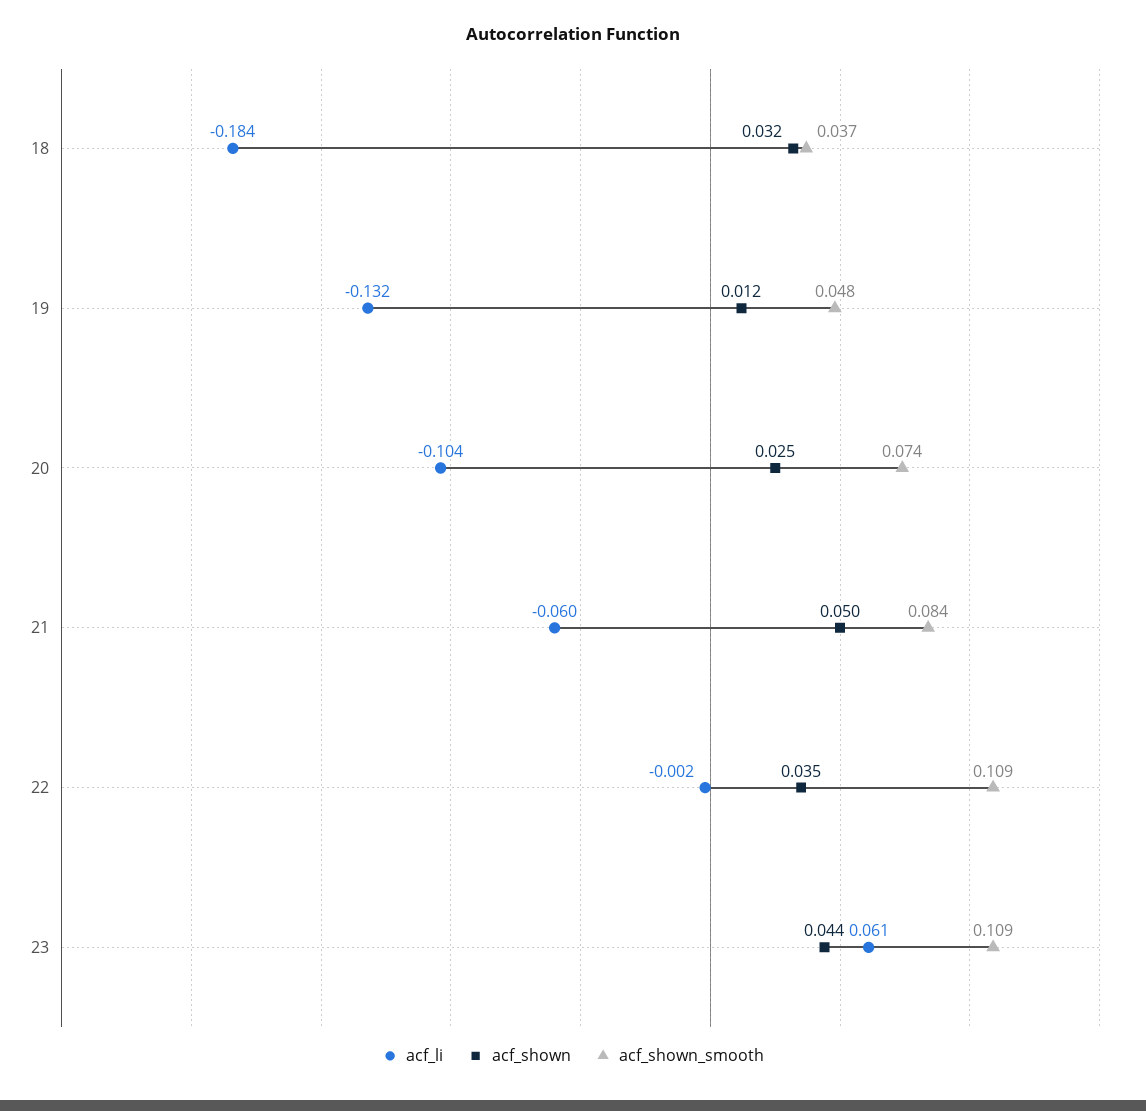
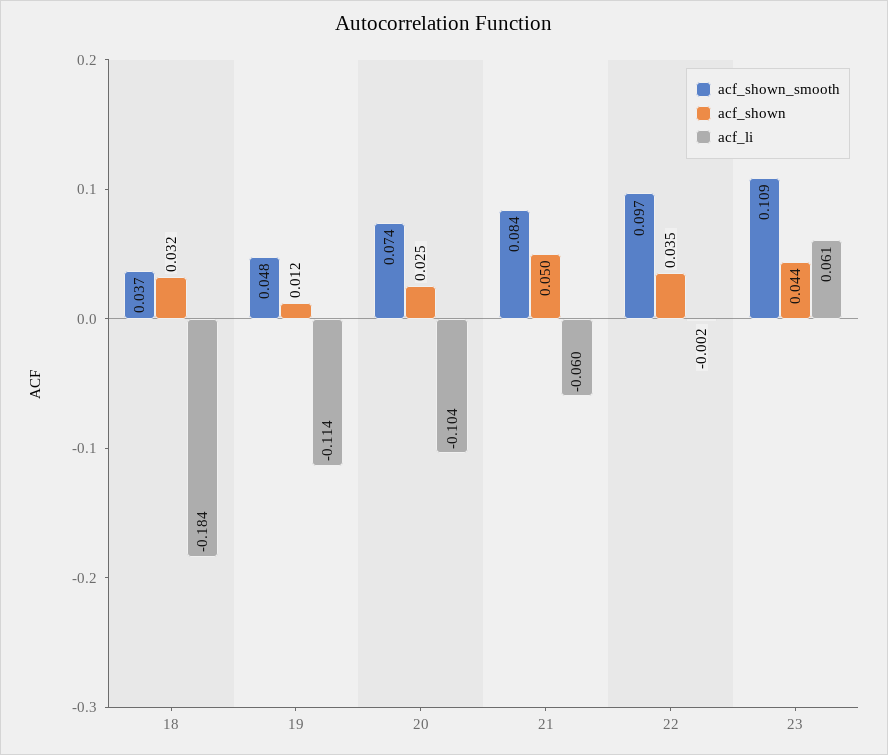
  {
    "acf_li": {
      "18": -0.184,
-     "19": -0.132,
+     "19": -0.114,
      "20": -0.104,
      "21": -0.06,
      "22": -0.002,
      "23": 0.061
    },
    "acf_shown": {
      "18": 0.032,
      "19": 0.012,
      "20": 0.025,
      "21": 0.05,
      "22": 0.035,
      "23": 0.044
    },
    "acf_shown_smooth": {
      "18": 0.037,
      "19": 0.048,
      "20": 0.074,
      "21": 0.084,
-     "22": 0.109,
+     "22": 0.097,
      "23": 0.109
    }
  }

